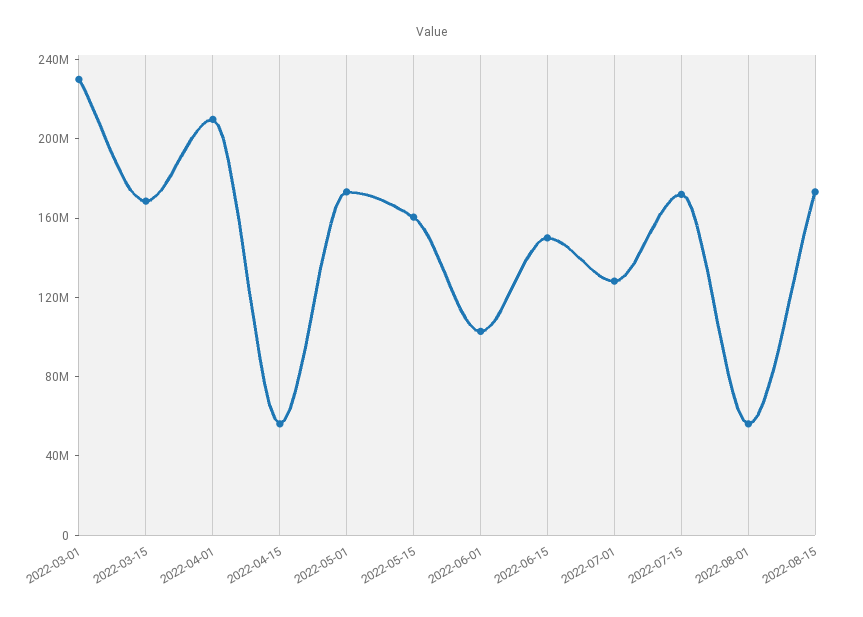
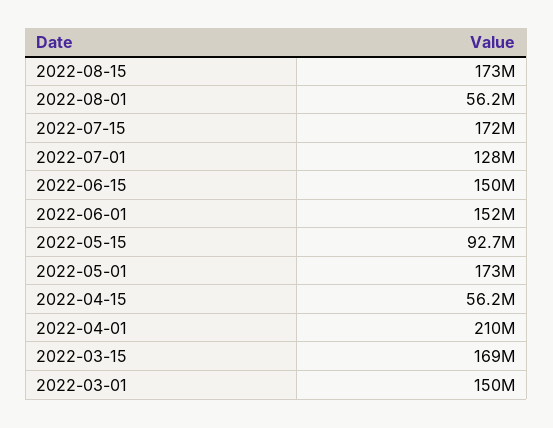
  {
-   "2022-03-01": 230000000,
+   "2022-03-01": 150000000,
    "2022-03-15": 169000000,
    "2022-04-01": 210000000,
    "2022-04-15": 56200000,
    "2022-05-01": 173000000,
-   "2022-05-15": 160000000,
+   "2022-05-15": 92700000,
-   "2022-06-01": 100000000,
+   "2022-06-01": 152000000,
    "2022-06-15": 150000000,
    "2022-07-01": 128000000,
    "2022-07-15": 172000000,
    "2022-08-01": 56200000,
    "2022-08-15": 173000000
  }

